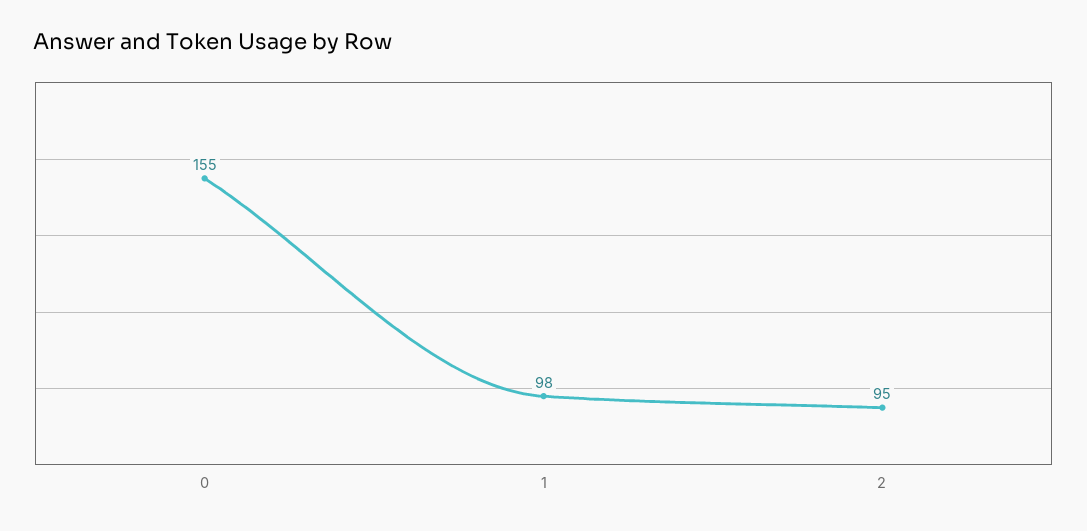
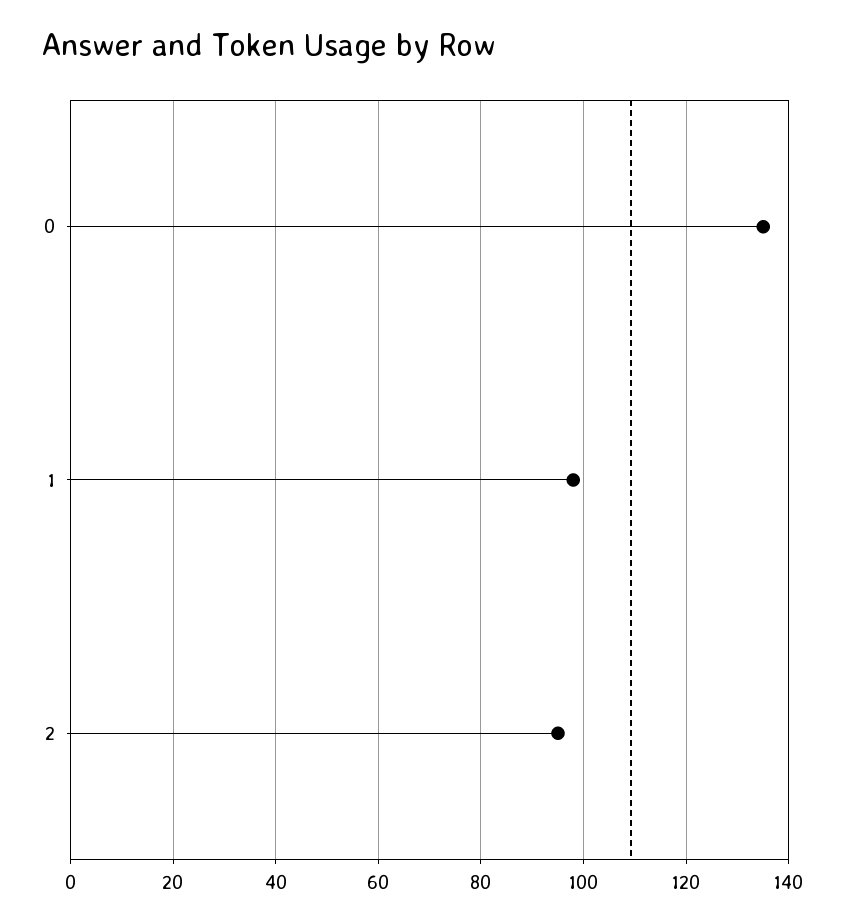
  {
-   "0": 155,
+   "0": 135,
    "1": 98,
    "2": 95
  }

